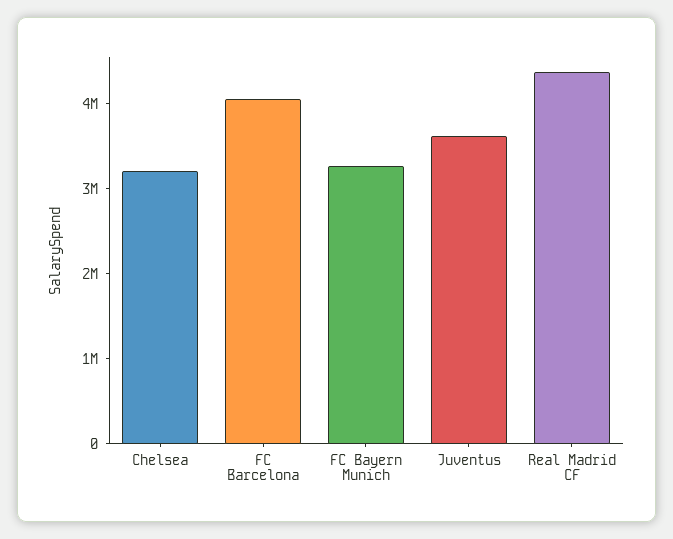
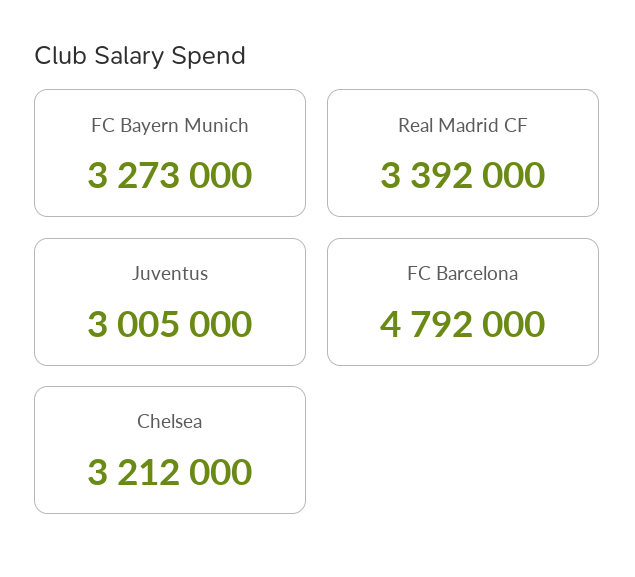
  {
    "Chelsea": 3212000,
-   "FC Barcelona": 4000000,
+   "FC Barcelona": 4792000,
    "FC Bayern Munich": 3273000,
-   "Juventus": 3600000,
+   "Juventus": 3005000,
-   "Real Madrid CF": 4400000
+   "Real Madrid CF": 3392000
  }

